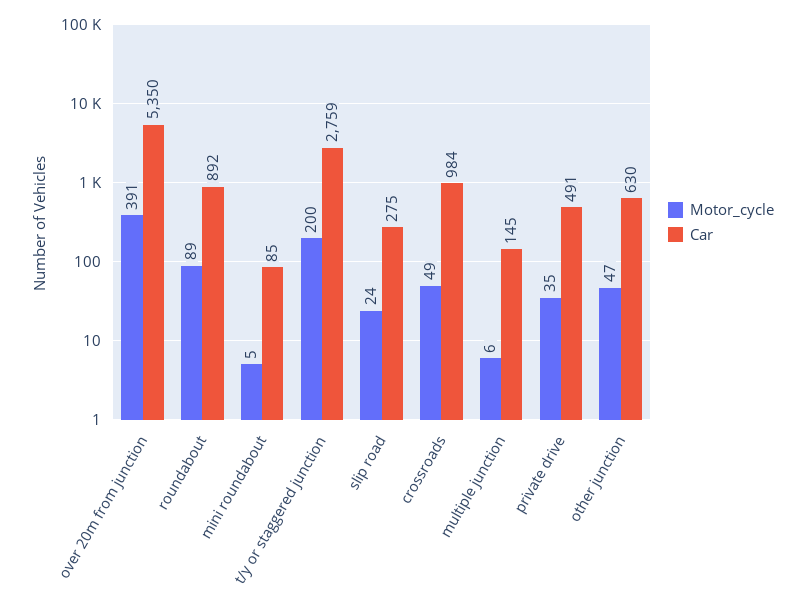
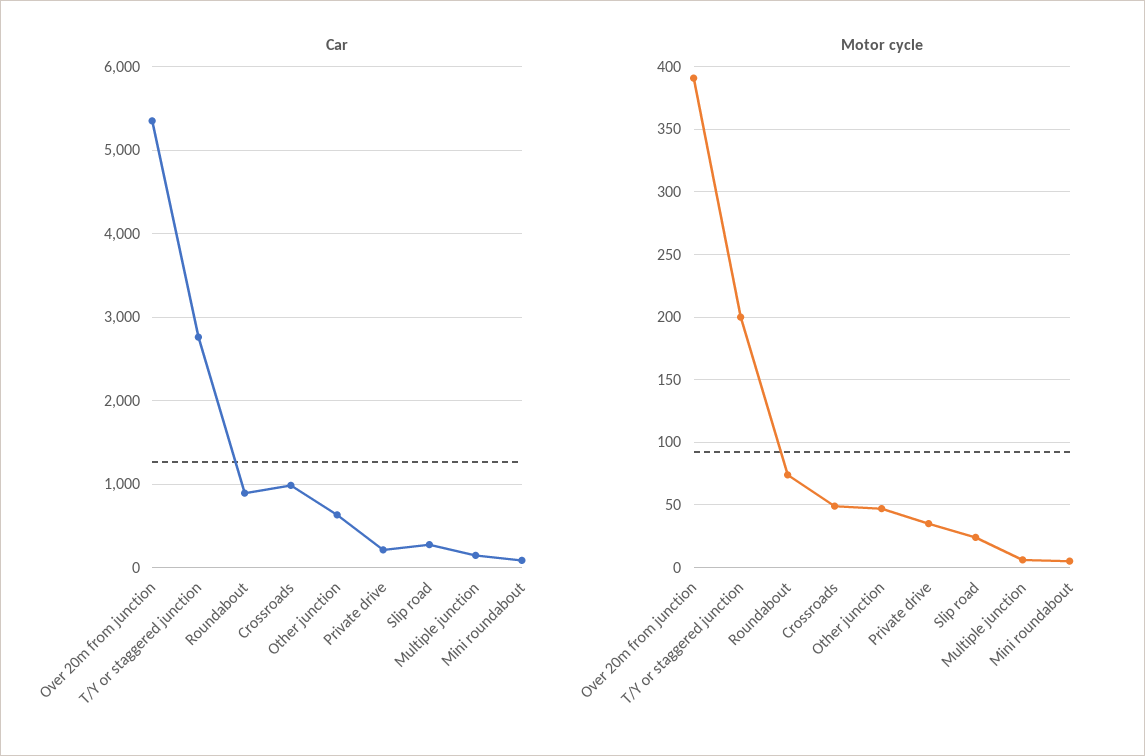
  {
    "Motor_cycle": {
      "over 20m from junction": 391,
-     "roundabout": 89,
+     "roundabout": 75,
      "mini roundabout": 5,
      "t/y or staggered junction": 200,
      "slip road": 24,
      "crossroads": 49,
      "multiple junction": 6,
      "private drive": 35,
      "other junction": 47
    },
    "Car": {
      "over 20m from junction": 5350,
      "roundabout": 892,
      "mini roundabout": 85,
      "t/y or staggered junction": 2759,
      "slip road": 275,
      "crossroads": 984,
      "multiple junction": 145,
-     "private drive": 491,
+     "private drive": 200,
      "other junction": 630
    }
  }

